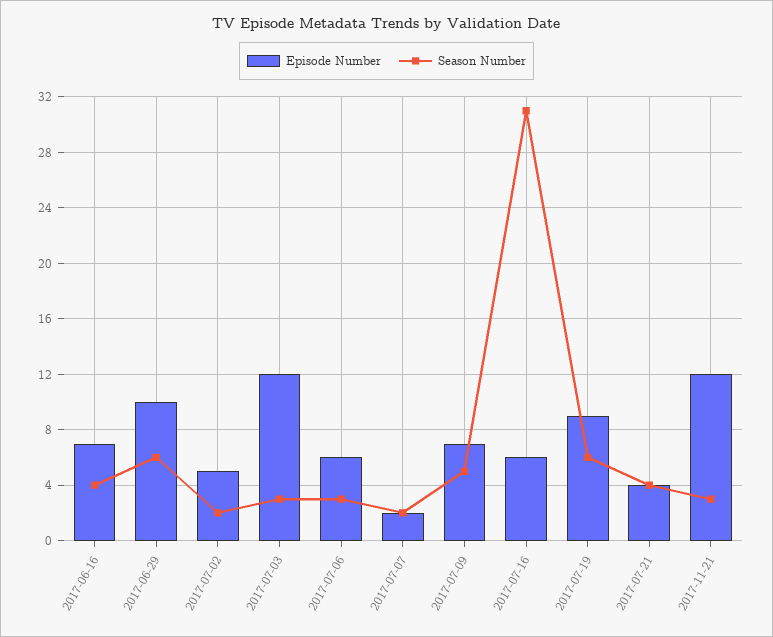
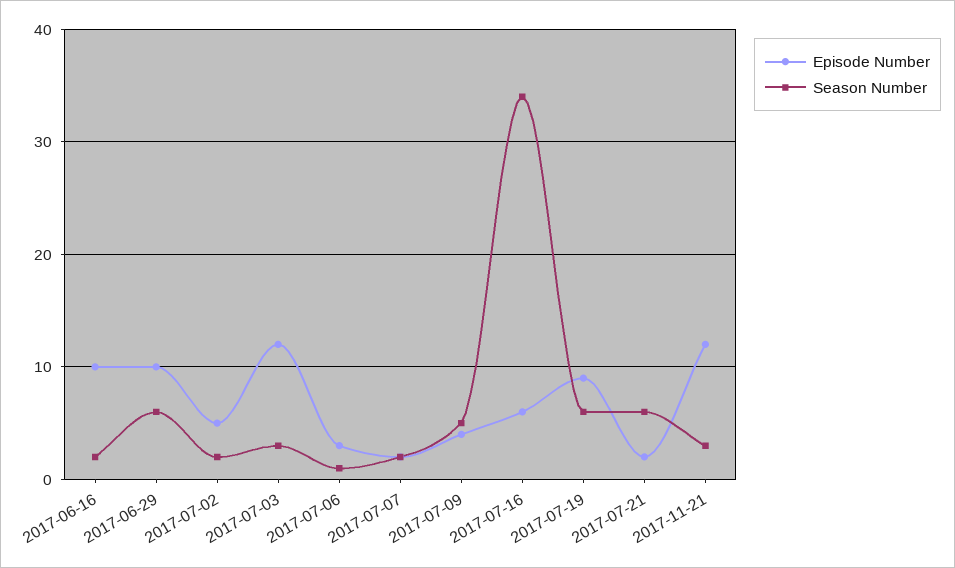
  {
    "Episode Number": {
-     "2017-06-16": 7,
+     "2017-06-16": 10,
      "2017-06-29": 10,
      "2017-07-02": 5,
      "2017-07-03": 12,
-     "2017-07-06": 6,
+     "2017-07-06": 3,
      "2017-07-07": 2,
-     "2017-07-09": 7,
+     "2017-07-09": 4,
      "2017-07-16": 6,
      "2017-07-19": 9,
-     "2017-07-21": 4,
+     "2017-07-21": 2,
      "2017-11-21": 12
    },
    "Season Number": {
-     "2017-06-16": 4,
+     "2017-06-16": 2,
      "2017-06-29": 6,
      "2017-07-02": 2,
      "2017-07-03": 3,
-     "2017-07-06": 3,
+     "2017-07-06": 1,
      "2017-07-07": 2,
      "2017-07-09": 5,
-     "2017-07-16": 31,
+     "2017-07-16": 34,
      "2017-07-19": 6,
-     "2017-07-21": 4,
+     "2017-07-21": 6,
      "2017-11-21": 3
    }
  }

